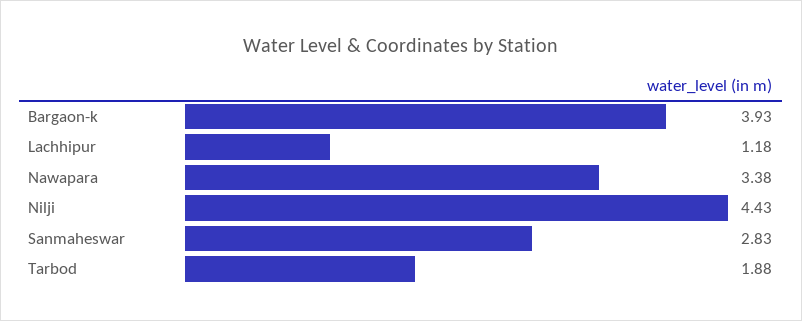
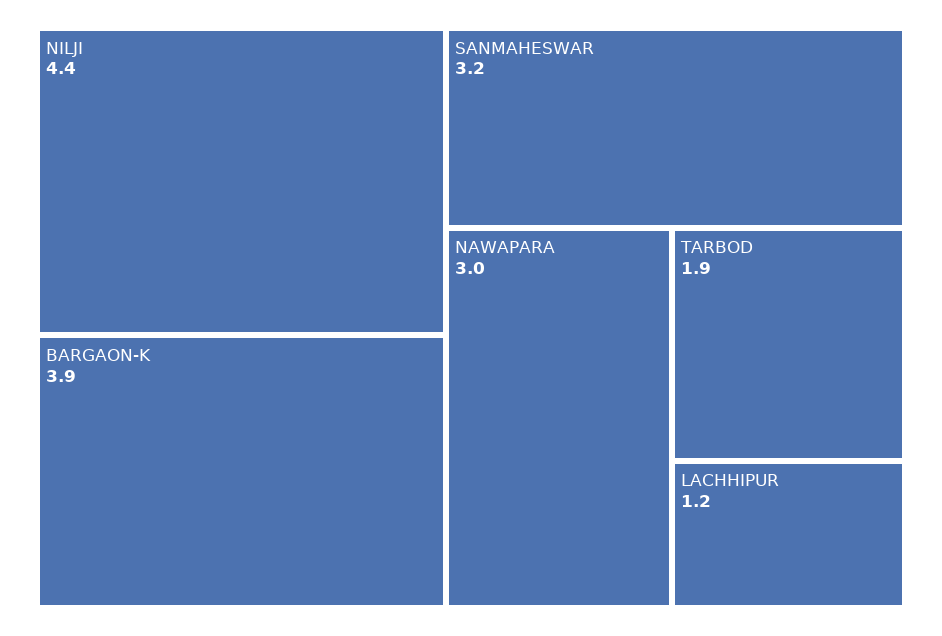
  {
    "Bargaon-k": 3.93,
    "Lachhipur": 1.18,
-   "Nawapara": 3.38,
+   "Nawapara": 3,
    "Nilji": 4.43,
-   "Sanmaheswar": 2.83,
+   "Sanmaheswar": 3.2,
    "Tarbod": 1.88
  }

